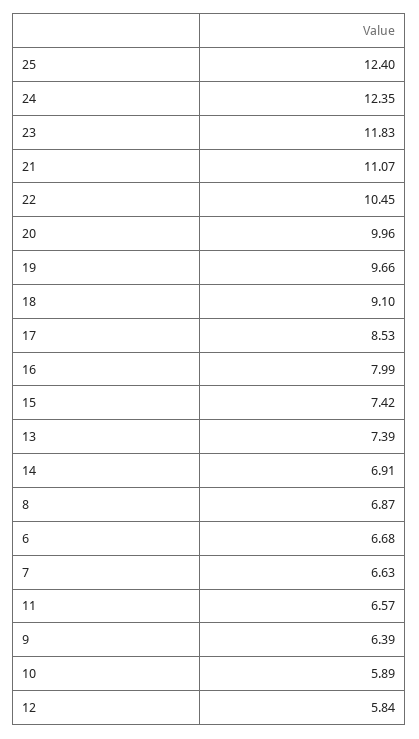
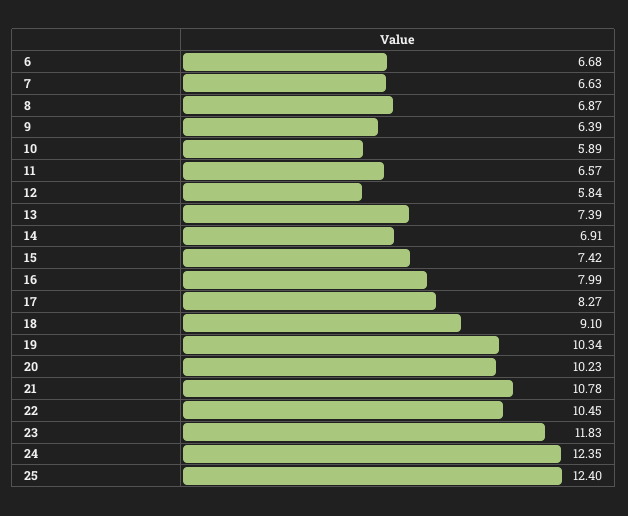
  {
    "25": 12.4,
    "24": 12.35,
    "23": 11.83,
-   "21": 11.07,
+   "21": 10.78,
    "22": 10.45,
-   "20": 9.96,
+   "20": 10.23,
-   "19": 9.66,
+   "19": 10.34,
    "18": 9.1,
-   "17": 8.53,
+   "17": 8.27,
    "16": 7.99,
    "15": 7.42,
    "13": 7.39,
    "14": 6.91,
    "8": 6.87,
    "6": 6.68,
    "7": 6.63,
    "11": 6.57,
    "9": 6.39,
    "10": 5.89,
    "12": 5.84
  }

